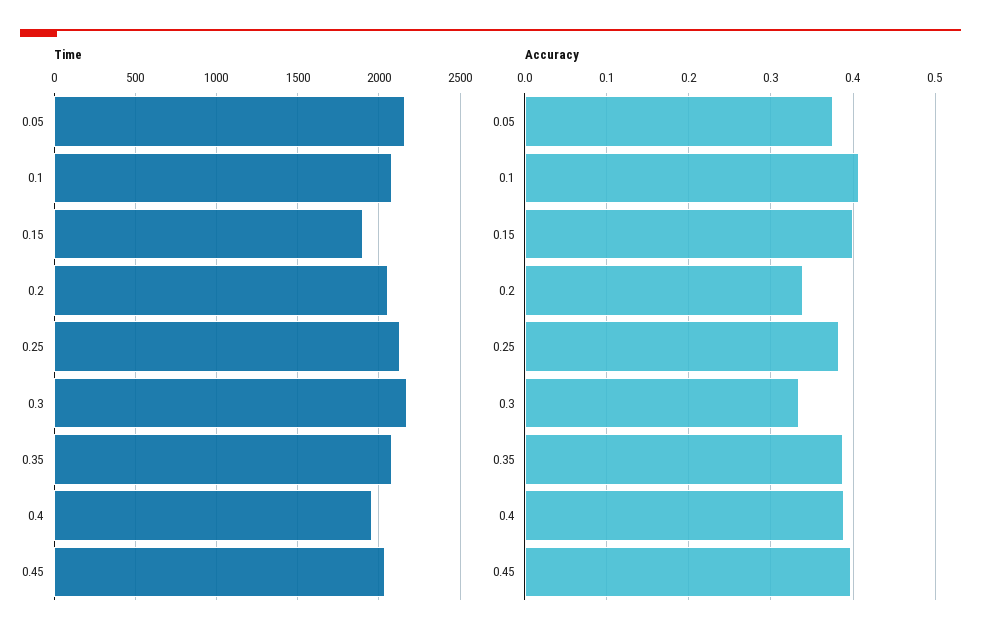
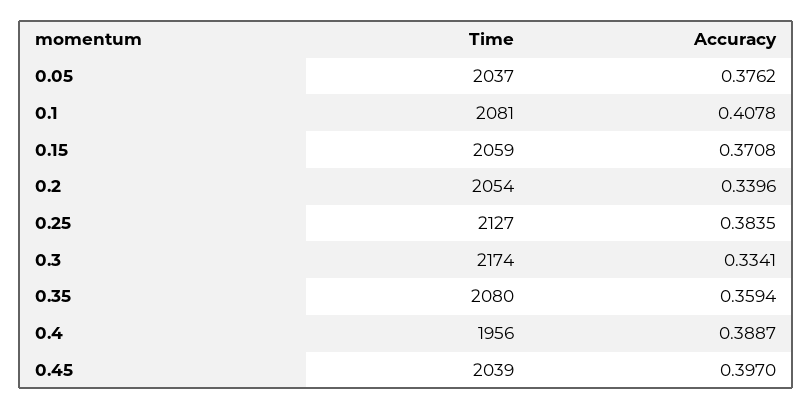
  {
    "Time": {
-     "0.05": 2150,
+     "0.05": 2037,
      "0.1": 2081,
-     "0.15": 1900,
+     "0.15": 2059,
      "0.2": 2054,
      "0.25": 2127,
      "0.3": 2174,
      "0.35": 2080,
      "0.4": 1956,
      "0.45": 2039
    },
    "Accuracy": {
      "0.05": 0.3762,
      "0.1": 0.4078,
-     "0.15": 0.4,
+     "0.15": 0.3708,
      "0.2": 0.3396,
      "0.25": 0.3835,
      "0.3": 0.3341,
-     "0.35": 0.39,
+     "0.35": 0.3594,
      "0.4": 0.3887,
      "0.45": 0.397
    }
  }

